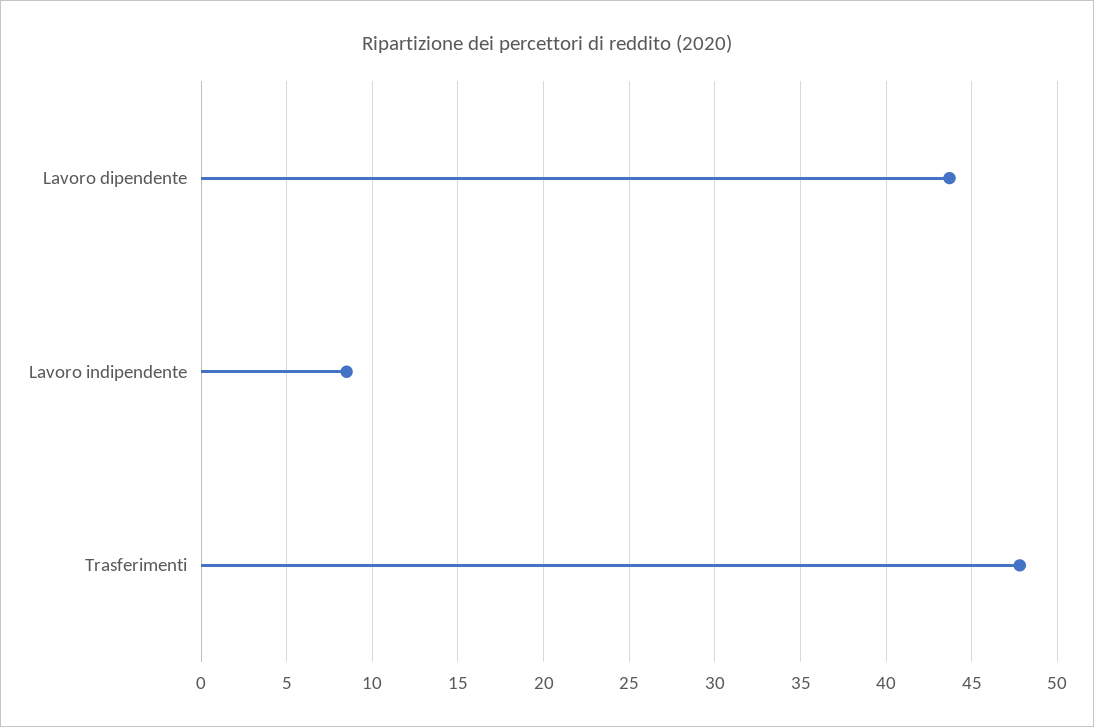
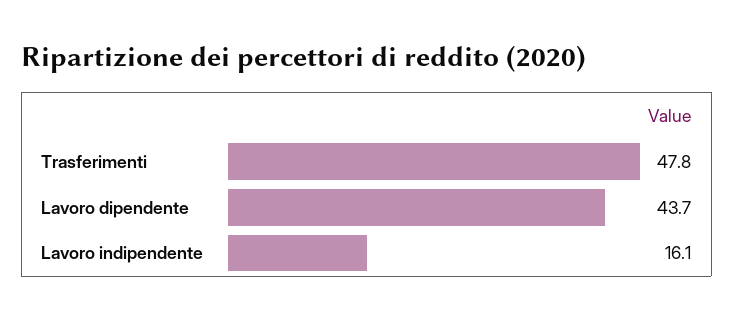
  {
    "Lavoro dipendente": 43.7,
-   "Lavoro indipendente": 8.5,
+   "Lavoro indipendente": 16.1,
    "Trasferimenti": 47.8
  }

